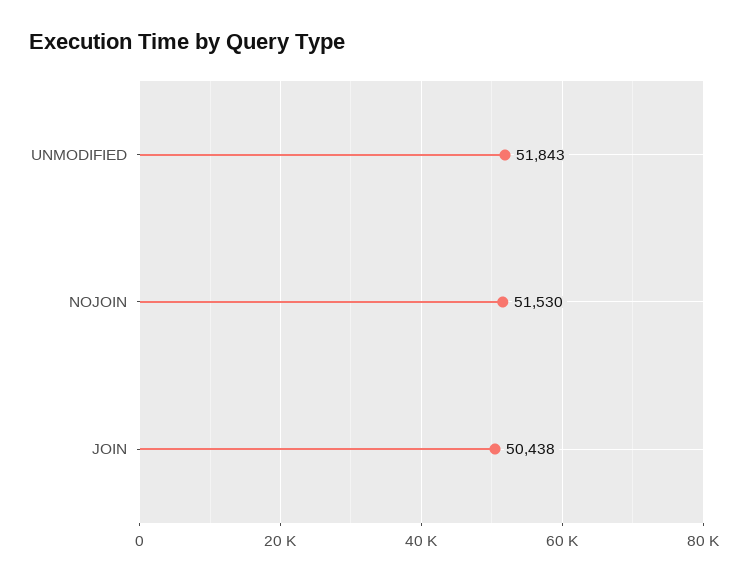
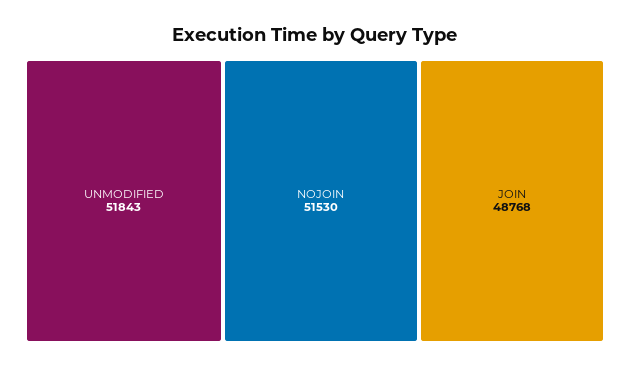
  {
    "UNMODIFIED": 51843,
    "NOJOIN": 51530,
-   "JOIN": 50438
+   "JOIN": 48768
  }

